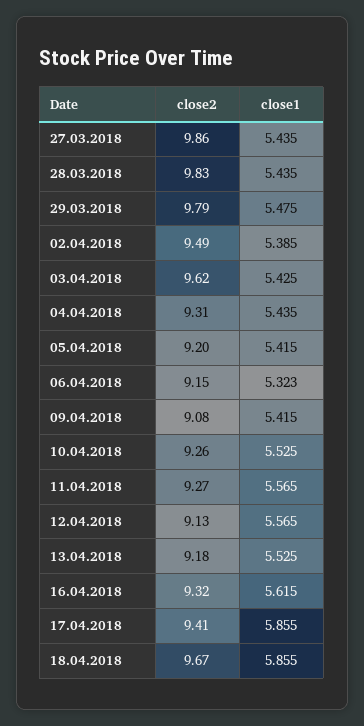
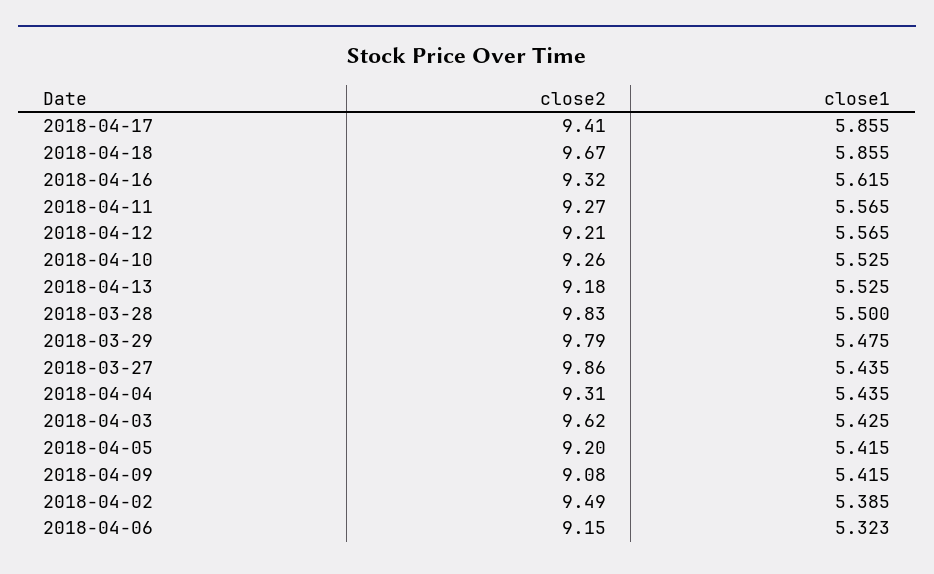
  {
    "close2": {
      "27.03.2018": 9.86,
      "28.03.2018": 9.83,
      "29.03.2018": 9.79,
      "02.04.2018": 9.49,
      "03.04.2018": 9.62,
      "04.04.2018": 9.31,
      "05.04.2018": 9.2,
      "06.04.2018": 9.15,
      "09.04.2018": 9.08,
      "10.04.2018": 9.26,
      "11.04.2018": 9.27,
-     "12.04.2018": 9.13,
+     "12.04.2018": 9.21,
      "13.04.2018": 9.18,
      "16.04.2018": 9.32,
      "17.04.2018": 9.41,
      "18.04.2018": 9.67
    },
    "close1": {
      "27.03.2018": 5.435,
-     "28.03.2018": 5.435,
+     "28.03.2018": 5.5,
      "29.03.2018": 5.475,
      "02.04.2018": 5.385,
      "03.04.2018": 5.425,
      "04.04.2018": 5.435,
      "05.04.2018": 5.415,
      "06.04.2018": 5.323,
      "09.04.2018": 5.415,
      "10.04.2018": 5.525,
      "11.04.2018": 5.565,
      "12.04.2018": 5.565,
      "13.04.2018": 5.525,
      "16.04.2018": 5.615,
      "17.04.2018": 5.855,
      "18.04.2018": 5.855
    }
  }

